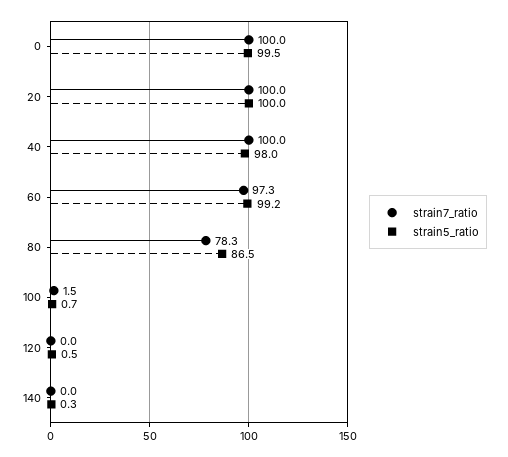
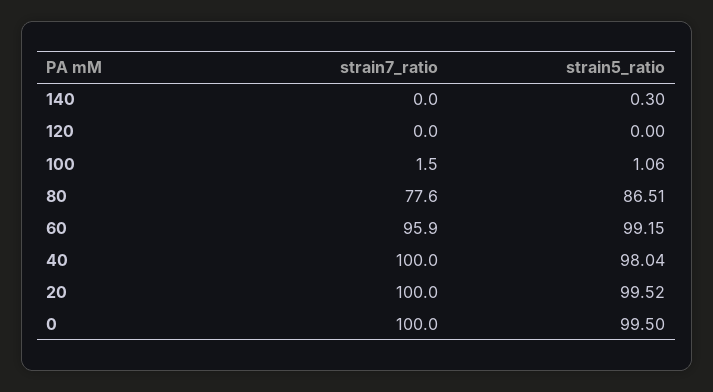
  {
    "strain7_ratio": {
      "0": 100,
      "20": 100,
      "40": 100,
-     "60": 97.3,
+     "60": 95.9,
-     "80": 78.3,
+     "80": 77.6,
      "100": 1.5,
      "120": 0,
      "140": 0
    },
    "strain5_ratio": {
      "0": 99.5,
-     "20": 100,
+     "20": 99.52,
      "40": 98.04,
      "60": 99.15,
      "80": 86.51,
-     "100": 0.7,
+     "100": 1.06,
-     "120": 0.5,
+     "120": 0,
      "140": 0.3
    }
  }

